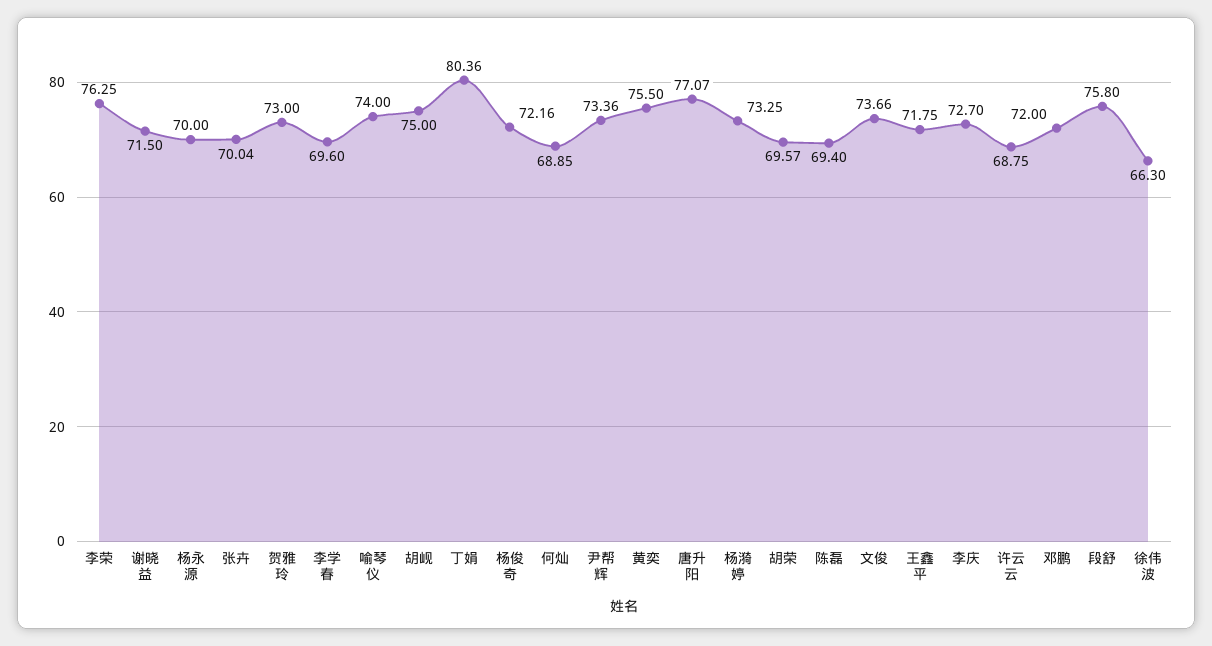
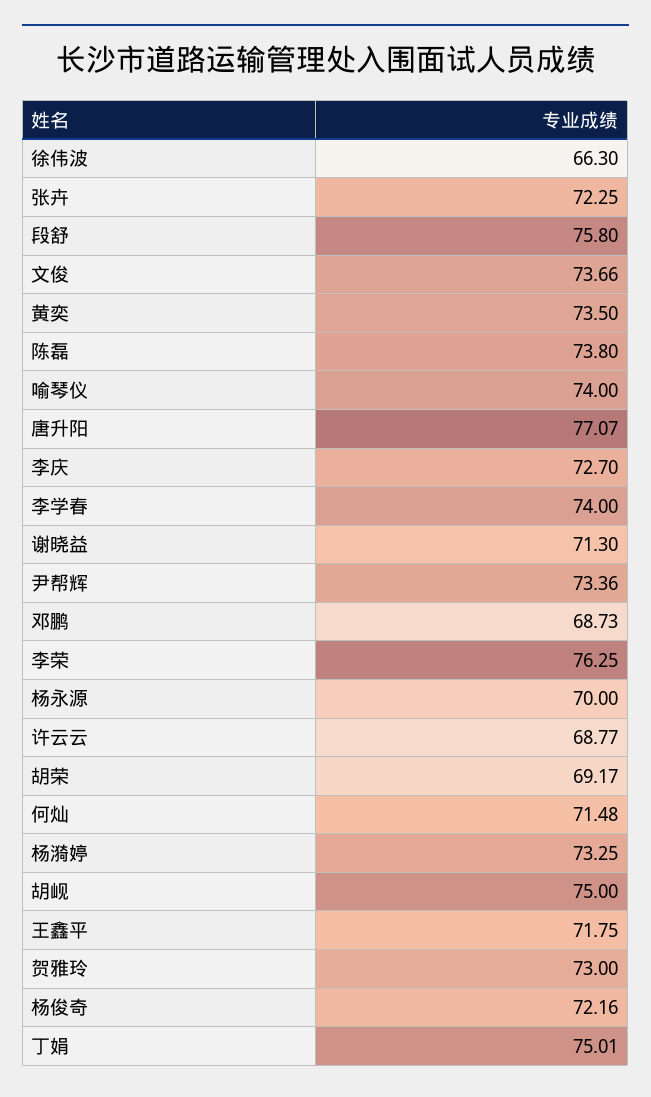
  {
    "李荣": 76.25,
-   "谢晓益": 71.5,
+   "谢晓益": 71.3,
    "杨永源": 70,
-   "张卉": 70.04,
+   "张卉": 72.25,
    "贺雅玲": 73,
-   "李学春": 69.6,
+   "李学春": 74,
    "喻琴仪": 74,
    "胡岘": 75,
-   "丁娟": 80.36,
+   "丁娟": 75.01,
    "杨俊奇": 72.16,
-   "何灿": 68.85,
+   "何灿": 71.48,
    "尹帮辉": 73.36,
-   "黄奕": 75.5,
+   "黄奕": 73.5,
    "唐升阳": 77.07,
    "杨漪婷": 73.25,
-   "胡荣": 69.57,
+   "胡荣": 69.17,
-   "陈磊": 69.4,
+   "陈磊": 73.8,
    "文俊": 73.66,
    "王鑫平": 71.75,
    "李庆": 72.7,
-   "许云云": 68.75,
+   "许云云": 68.77,
-   "邓鹏": 72,
+   "邓鹏": 68.73,
    "段舒": 75.8,
    "徐伟波": 66.3
  }

